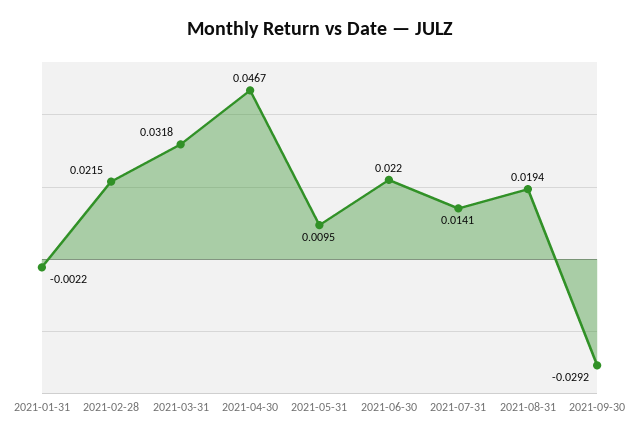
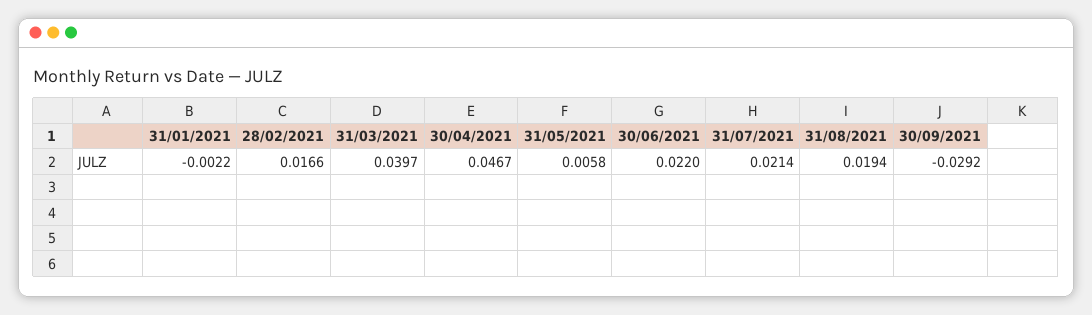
  {
    "2021-01-31": -0.0022,
-   "2021-02-28": 0.0215,
+   "2021-02-28": 0.0166,
-   "2021-03-31": 0.0318,
+   "2021-03-31": 0.0397,
    "2021-04-30": 0.0467,
-   "2021-05-31": 0.0095,
+   "2021-05-31": 0.0058,
    "2021-06-30": 0.022,
-   "2021-07-31": 0.0141,
+   "2021-07-31": 0.0214,
    "2021-08-31": 0.0194,
    "2021-09-30": -0.0292
  }

